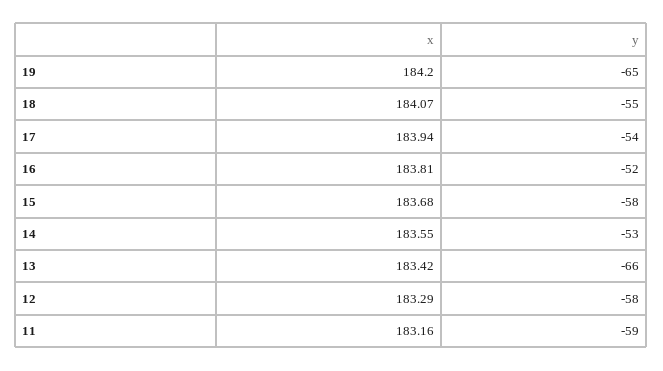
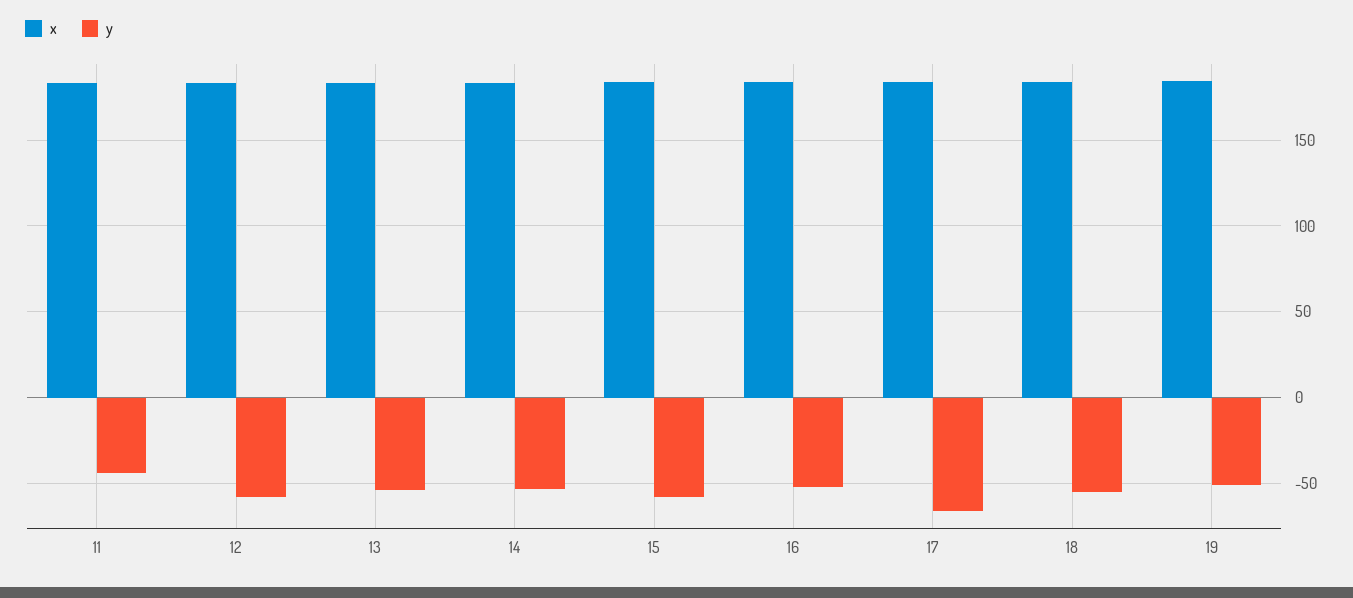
  {
    "x": {
      "19": 184.2,
      "18": 184.07,
      "17": 183.94,
      "16": 183.81,
      "15": 183.68,
      "14": 183.55,
      "13": 183.42,
      "12": 183.29,
      "11": 183.16
    },
    "y": {
-     "19": -65,
+     "19": -50,
      "18": -55,
-     "17": -54,
+     "17": -65,
      "16": -52,
      "15": -58,
      "14": -53,
-     "13": -66,
+     "13": -55,
      "12": -58,
-     "11": -59
+     "11": -45
    }
  }

